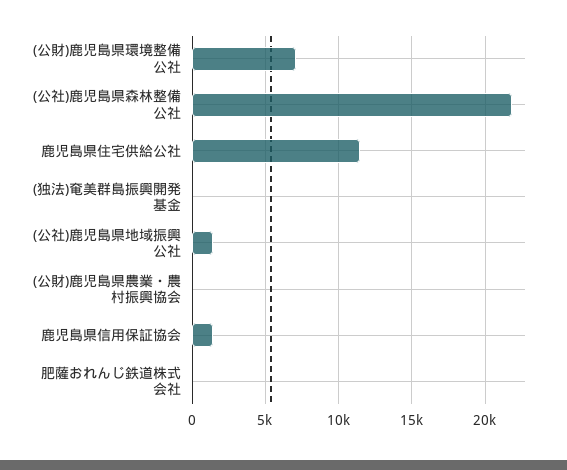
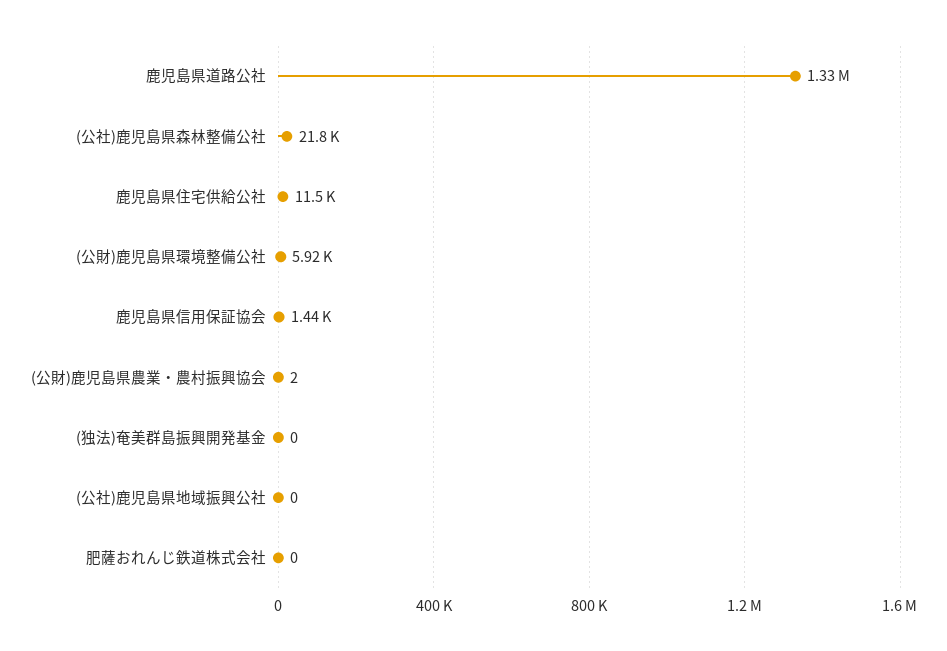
  {
-   "(公財)鹿児島県環境整備公社": 7000,
+   "(公財)鹿児島県環境整備公社": 5920,
    "(公社)鹿児島県森林整備公社": 21800,
    "鹿児島県住宅供給公社": 11500,
    "(独法)奄美群島振興開発基金": 0,
-   "(公社)鹿児島県地域振興公社": 1500,
+   "(公社)鹿児島県地域振興公社": 0,
    "(公財)鹿児島県農業・農村振興協会": 2,
    "鹿児島県信用保証協会": 1440,
-   "肥薩おれんじ鉄道株式会社": 0
+   "肥薩おれんじ鉄道株式会社": 0,
+   "鹿児島県道路公社": 1330000
  }

